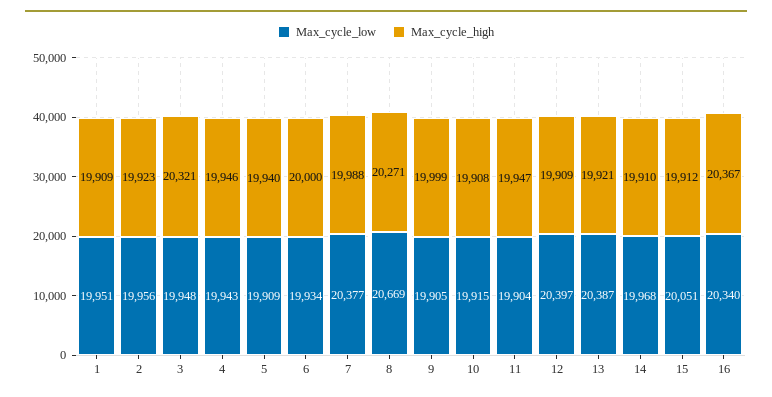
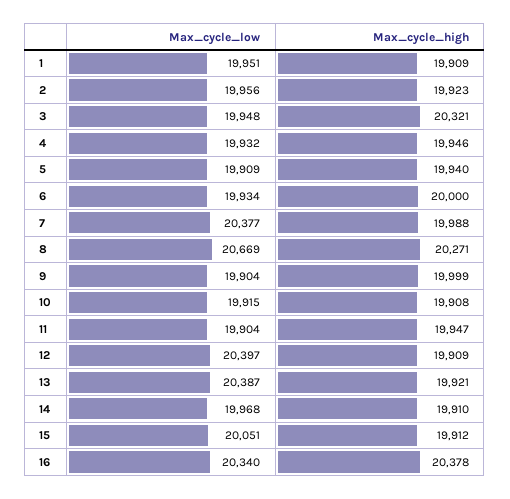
  {
    "Max_cycle_low": {
      "1": 19951,
      "2": 19956,
      "3": 19948,
-     "4": 19943,
+     "4": 19932,
      "5": 19909,
      "6": 19934,
      "7": 20377,
      "8": 20669,
-     "9": 19905,
+     "9": 19904,
      "10": 19915,
      "11": 19904,
      "12": 20397,
      "13": 20387,
      "14": 19968,
      "15": 20051,
      "16": 20340
    },
    "Max_cycle_high": {
      "1": 19909,
      "2": 19923,
      "3": 20321,
      "4": 19946,
      "5": 19940,
      "6": 20000,
      "7": 19988,
      "8": 20271,
      "9": 19999,
      "10": 19908,
      "11": 19947,
      "12": 19909,
      "13": 19921,
      "14": 19910,
      "15": 19912,
-     "16": 20367
+     "16": 20378
    }
  }

